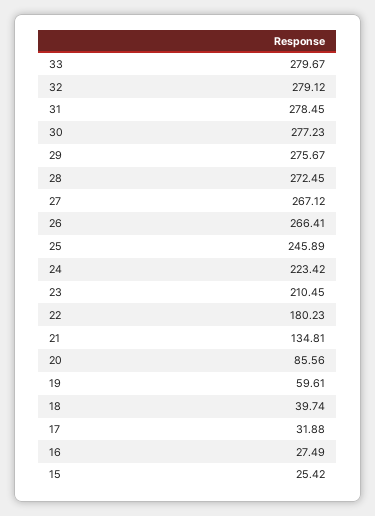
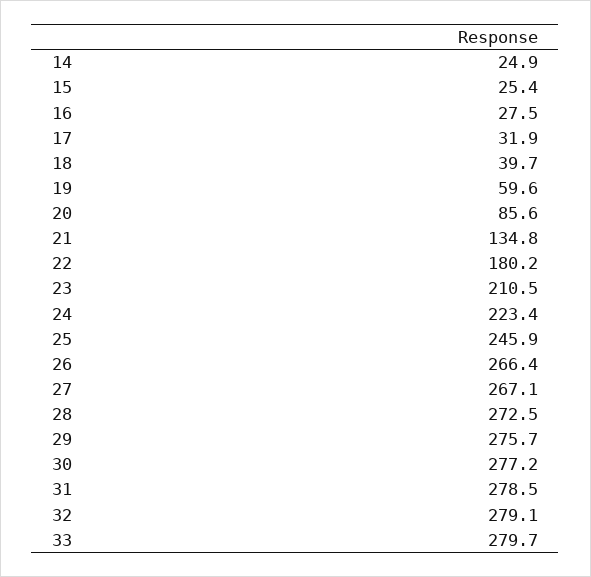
  {
    "33": 279.67,
    "32": 279.12,
    "31": 278.45,
    "30": 277.23,
    "29": 275.67,
    "28": 272.45,
    "27": 267.12,
    "26": 266.41,
    "25": 245.89,
    "24": 223.42,
    "23": 210.45,
    "22": 180.23,
    "21": 134.81,
    "20": 85.56,
    "19": 59.61,
    "18": 39.74,
    "17": 31.88,
    "16": 27.49,
-   "15": 25.42
+   "15": 25.42,
+   "14": 24.9
  }

